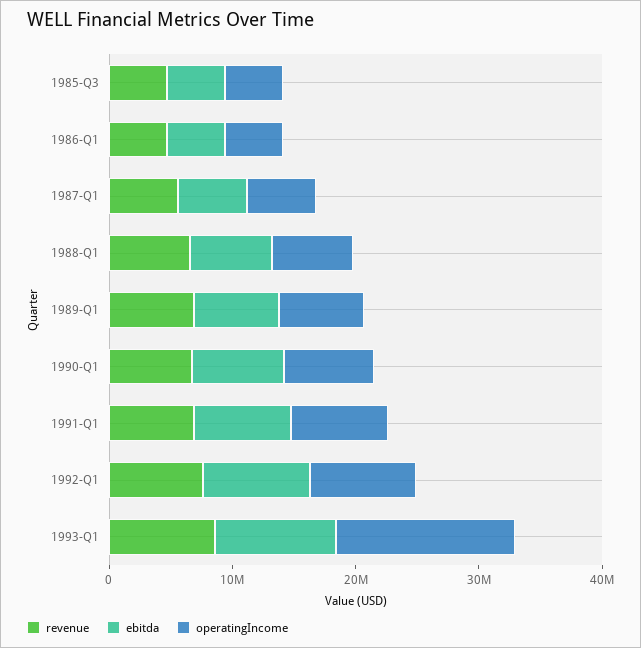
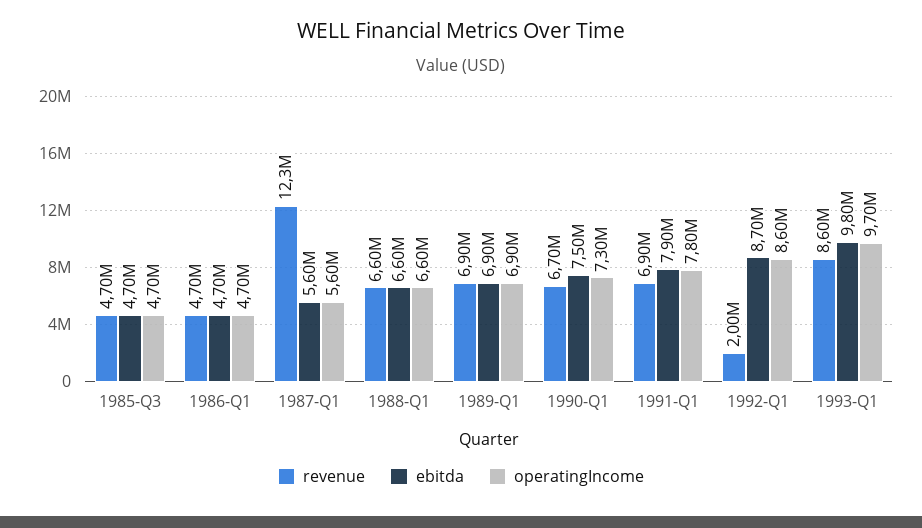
  {
    "revenue": {
      "1985-Q3": 4700000,
      "1986-Q1": 4700000,
-     "1987-Q1": 6000000,
+     "1987-Q1": 12300000,
      "1988-Q1": 6600000,
      "1989-Q1": 6900000,
      "1990-Q1": 6700000,
      "1991-Q1": 6900000,
-     "1992-Q1": 8000000,
+     "1992-Q1": 2000000,
      "1993-Q1": 8600000
    },
    "ebitda": {
      "1985-Q3": 4700000,
      "1986-Q1": 4700000,
      "1987-Q1": 5600000,
      "1988-Q1": 6600000,
      "1989-Q1": 6900000,
      "1990-Q1": 7500000,
      "1991-Q1": 7900000,
      "1992-Q1": 8700000,
      "1993-Q1": 9800000
    },
    "operatingIncome": {
      "1985-Q3": 4700000,
      "1986-Q1": 4700000,
      "1987-Q1": 5600000,
      "1988-Q1": 6600000,
      "1989-Q1": 6900000,
      "1990-Q1": 7300000,
      "1991-Q1": 7800000,
      "1992-Q1": 8600000,
-     "1993-Q1": 14000000
+     "1993-Q1": 9700000
    }
  }

